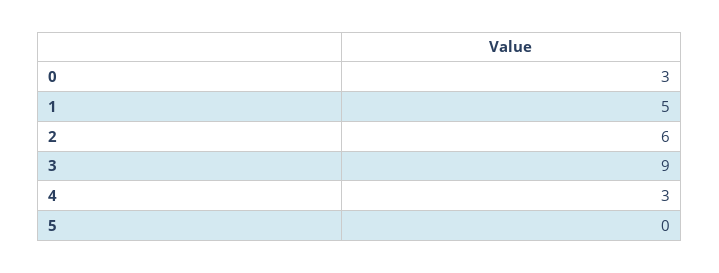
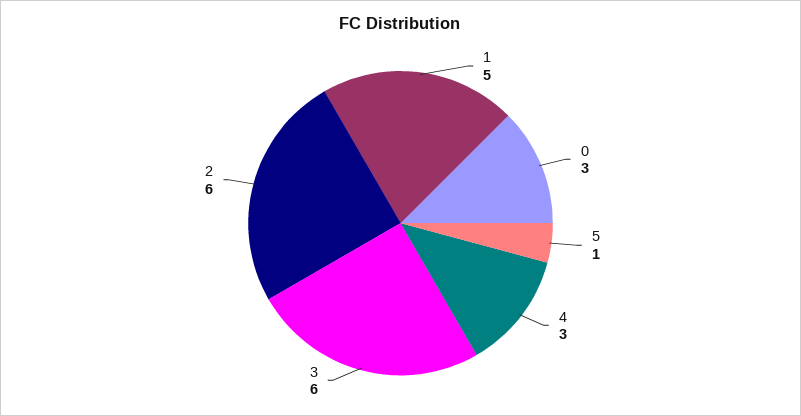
  {
    "0": 3,
    "1": 5,
    "2": 6,
-   "3": 9,
+   "3": 6,
    "4": 3,
-   "5": 0
+   "5": 1
  }

